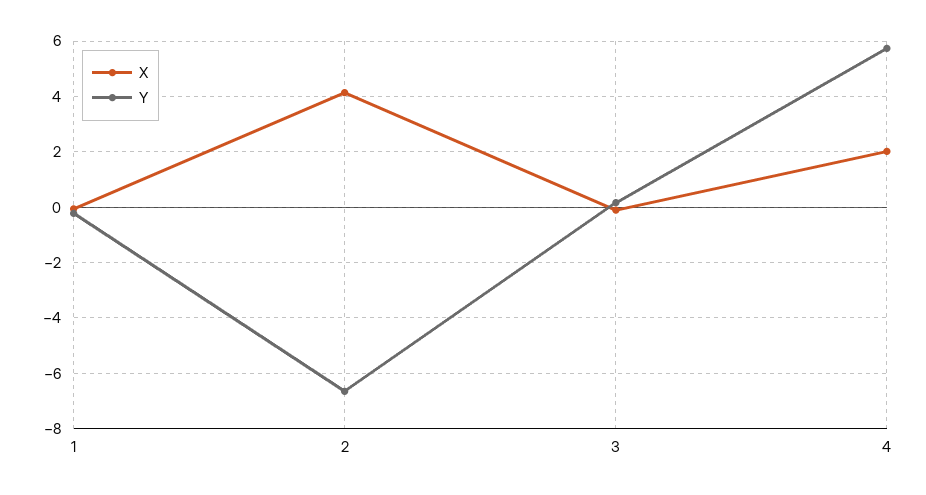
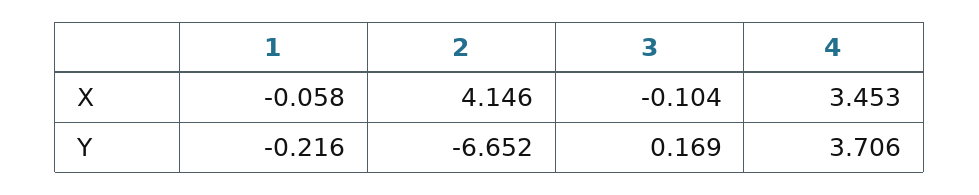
  {
    "X": {
      "1": -0.058,
      "2": 4.146,
      "3": -0.104,
-     "4": 2
+     "4": 3.453
    },
    "Y": {
      "1": -0.216,
      "2": -6.652,
      "3": 0.169,
-     "4": 5.75
+     "4": 3.706
    }
  }

